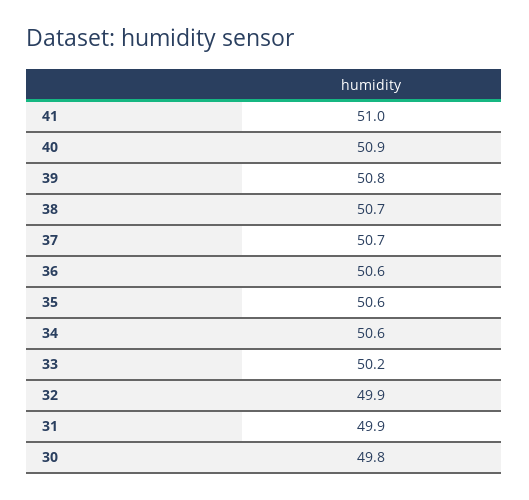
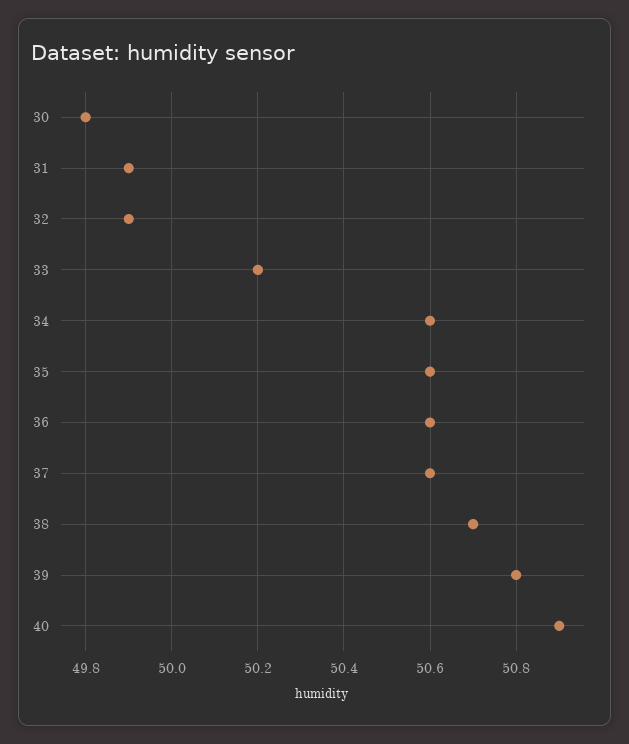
  {
-   "41": 51,
    "40": 50.9,
    "39": 50.8,
    "38": 50.7,
-   "37": 50.7,
+   "37": 50.6,
    "36": 50.6,
    "35": 50.6,
    "34": 50.6,
    "33": 50.2,
    "32": 49.9,
    "31": 49.9,
    "30": 49.8
  }

